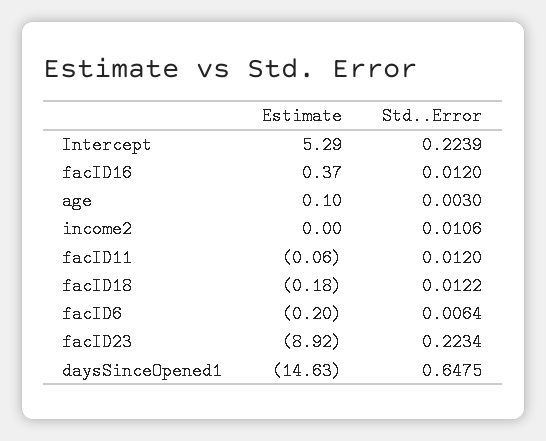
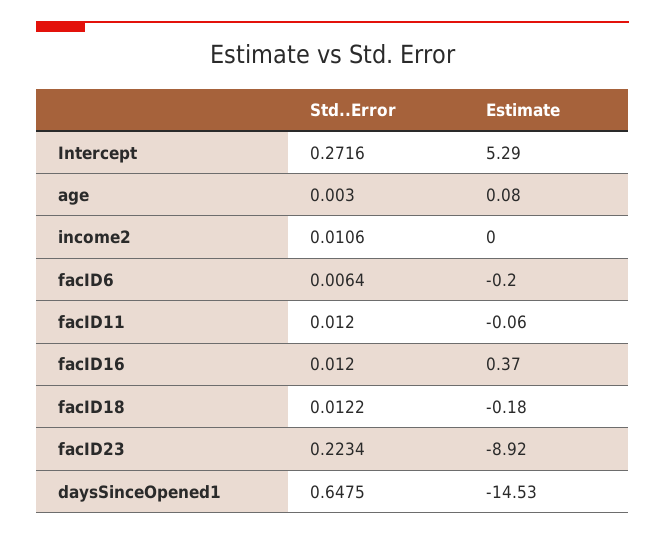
  {
    "Estimate": {
      "Intercept": 5.29,
      "facID16": 0.37,
-     "age": 0.1,
+     "age": 0.08,
      "income2": 0,
      "facID11": -0.06,
      "facID18": -0.18,
      "facID6": -0.2,
      "facID23": -8.92,
-     "daysSinceOpened1": -14.63
+     "daysSinceOpened1": -14.53
    },
    "Std..Error": {
-     "Intercept": 0.2239,
+     "Intercept": 0.2716,
      "facID16": 0.012,
      "age": 0.003,
      "income2": 0.0106,
      "facID11": 0.012,
      "facID18": 0.0122,
      "facID6": 0.0064,
      "facID23": 0.2234,
      "daysSinceOpened1": 0.6475
    }
  }

